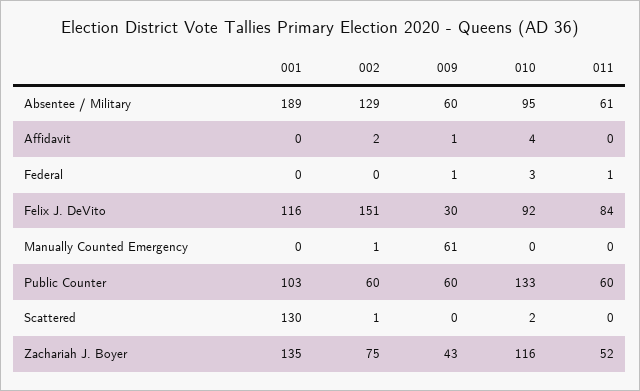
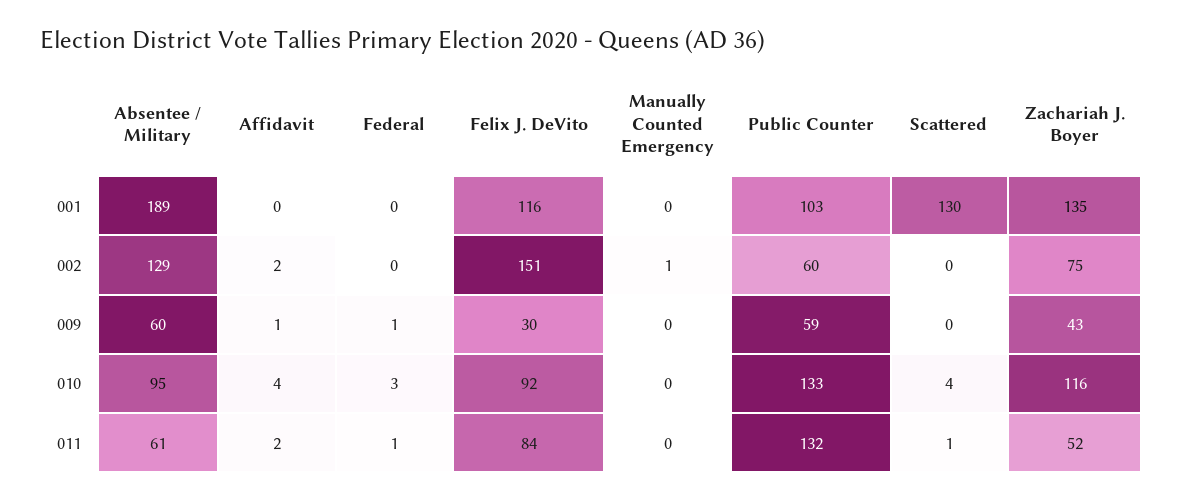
  {
    "001": {
      "Absentee / Military": 189,
      "Affidavit": 0,
      "Federal": 0,
      "Felix J. DeVito": 116,
      "Manually Counted Emergency": 0,
      "Public Counter": 103,
      "Scattered": 130,
      "Zachariah J. Boyer": 135
    },
    "002": {
      "Absentee / Military": 129,
      "Affidavit": 2,
      "Federal": 0,
      "Felix J. DeVito": 151,
      "Manually Counted Emergency": 1,
      "Public Counter": 60,
-     "Scattered": 1,
+     "Scattered": 0,
      "Zachariah J. Boyer": 75
    },
    "009": {
      "Absentee / Military": 60,
      "Affidavit": 1,
      "Federal": 1,
      "Felix J. DeVito": 30,
-     "Manually Counted Emergency": 61,
+     "Manually Counted Emergency": 0,
-     "Public Counter": 60,
+     "Public Counter": 59,
      "Scattered": 0,
      "Zachariah J. Boyer": 43
    },
    "010": {
      "Absentee / Military": 95,
      "Affidavit": 4,
      "Federal": 3,
      "Felix J. DeVito": 92,
      "Manually Counted Emergency": 0,
      "Public Counter": 133,
-     "Scattered": 2,
+     "Scattered": 4,
      "Zachariah J. Boyer": 116
    },
    "011": {
      "Absentee / Military": 61,
-     "Affidavit": 0,
+     "Affidavit": 2,
      "Federal": 1,
      "Felix J. DeVito": 84,
      "Manually Counted Emergency": 0,
-     "Public Counter": 60,
+     "Public Counter": 132,
-     "Scattered": 0,
+     "Scattered": 1,
      "Zachariah J. Boyer": 52
    }
  }

